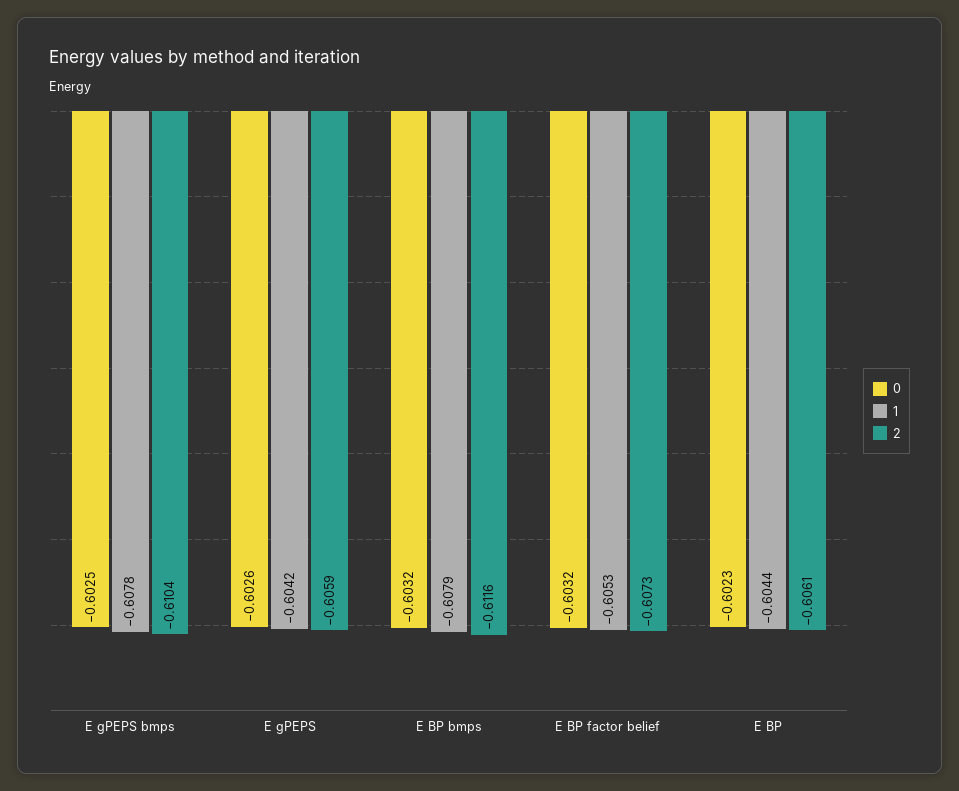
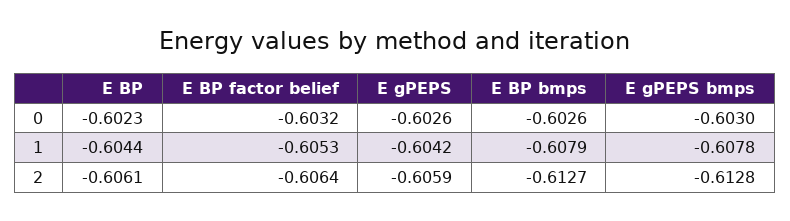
  {
    "0": {
-     "E gPEPS bmps": -0.6025,
+     "E gPEPS bmps": -0.603,
      "E gPEPS": -0.6026,
-     "E BP bmps": -0.6032,
+     "E BP bmps": -0.6026,
      "E BP factor belief": -0.6032,
      "E BP": -0.6023
    },
    "1": {
      "E gPEPS bmps": -0.6078,
      "E gPEPS": -0.6042,
      "E BP bmps": -0.6079,
      "E BP factor belief": -0.6053,
      "E BP": -0.6044
    },
    "2": {
-     "E gPEPS bmps": -0.6104,
+     "E gPEPS bmps": -0.6128,
      "E gPEPS": -0.6059,
-     "E BP bmps": -0.6116,
+     "E BP bmps": -0.6127,
-     "E BP factor belief": -0.6073,
+     "E BP factor belief": -0.6064,
      "E BP": -0.6061
    }
  }

